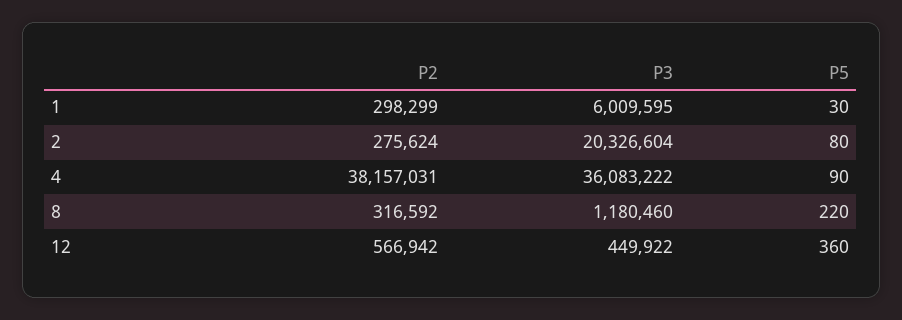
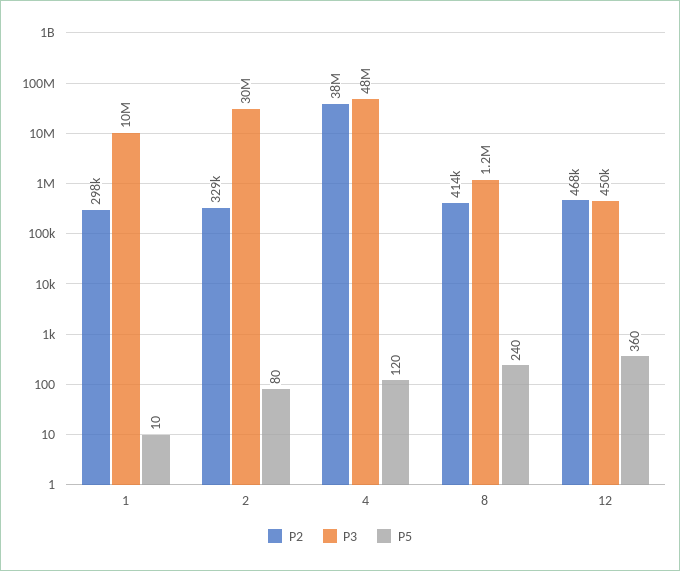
  {
    "P2": {
      "1": 298299,
-     "2": 275624,
+     "2": 329000,
      "4": 38157031,
-     "8": 316592,
+     "8": 414000,
-     "12": 566942
+     "12": 468000
    },
    "P3": {
-     "1": 6009595,
+     "1": 10000000,
-     "2": 20326604,
+     "2": 30000000,
-     "4": 36083222,
+     "4": 48000000,
      "8": 1180460,
      "12": 449922
    },
    "P5": {
-     "1": 30,
+     "1": 10,
      "2": 80,
-     "4": 90,
+     "4": 120,
-     "8": 220,
+     "8": 240,
      "12": 360
    }
  }

